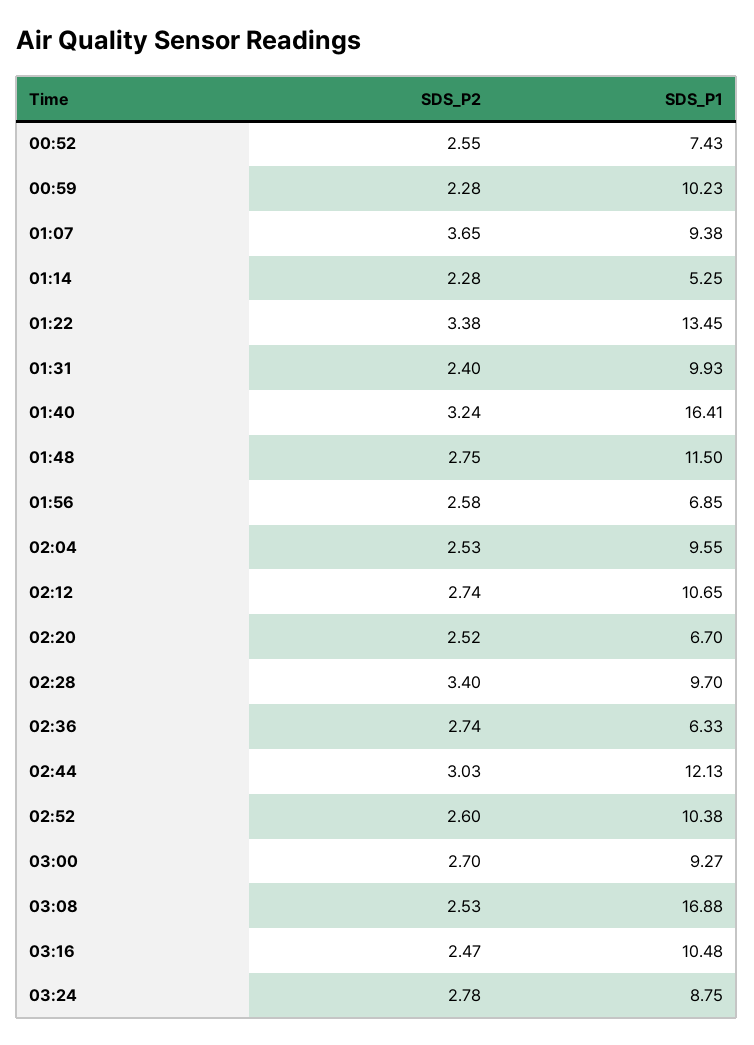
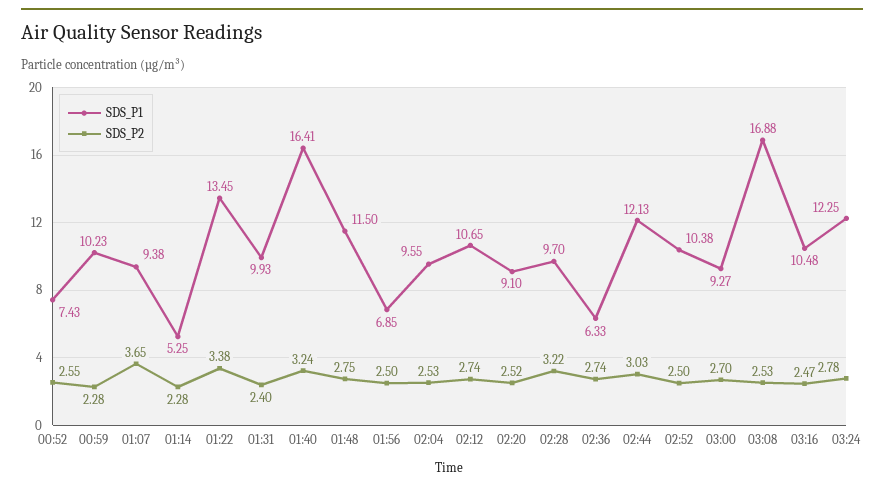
  {
    "SDS_P2": {
      "00:52": 2.55,
      "00:59": 2.28,
      "01:07": 3.65,
      "01:14": 2.28,
      "01:22": 3.38,
      "01:31": 2.4,
      "01:40": 3.24,
      "01:48": 2.75,
-     "01:56": 2.58,
+     "01:56": 2.5,
      "02:04": 2.53,
      "02:12": 2.74,
      "02:20": 2.52,
-     "02:28": 3.4,
+     "02:28": 3.22,
      "02:36": 2.74,
      "02:44": 3.03,
-     "02:52": 2.6,
+     "02:52": 2.5,
      "03:00": 2.7,
      "03:08": 2.53,
      "03:16": 2.47,
      "03:24": 2.78
    },
    "SDS_P1": {
      "00:52": 7.43,
      "00:59": 10.23,
      "01:07": 9.38,
      "01:14": 5.25,
      "01:22": 13.45,
      "01:31": 9.93,
      "01:40": 16.41,
      "01:48": 11.5,
      "01:56": 6.85,
      "02:04": 9.55,
      "02:12": 10.65,
-     "02:20": 6.7,
+     "02:20": 9.1,
      "02:28": 9.7,
      "02:36": 6.33,
      "02:44": 12.13,
      "02:52": 10.38,
      "03:00": 9.27,
      "03:08": 16.88,
      "03:16": 10.48,
-     "03:24": 8.75
+     "03:24": 12.25
    }
  }

